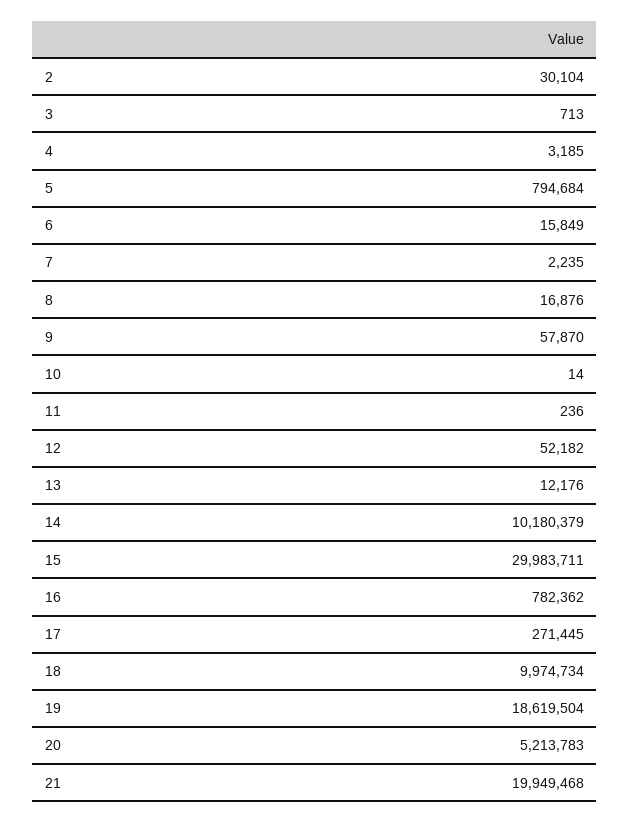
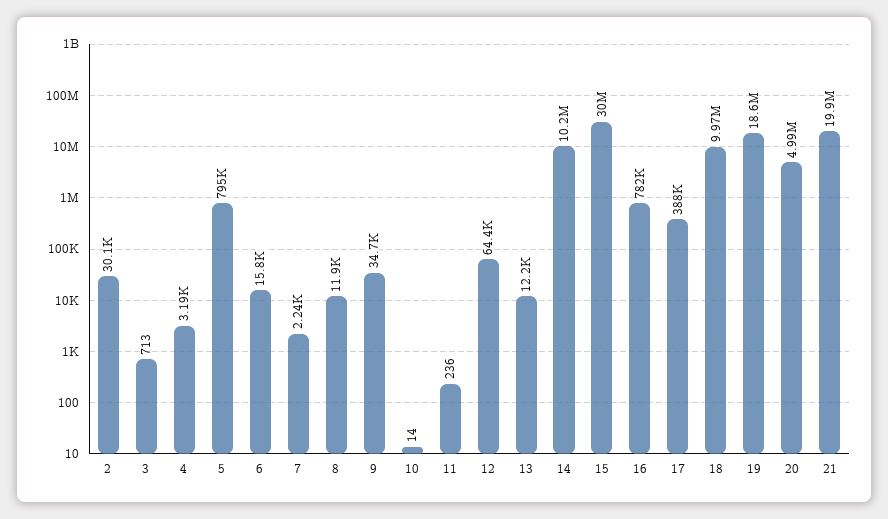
  {
    "2": 30104,
    "3": 713,
    "4": 3185,
    "5": 794684,
    "6": 15849,
    "7": 2235,
-   "8": 16876,
+   "8": 11900,
-   "9": 57870,
+   "9": 34700,
    "10": 14,
    "11": 236,
-   "12": 52182,
+   "12": 64400,
    "13": 12176,
    "14": 10180379,
    "15": 29983711,
    "16": 782362,
-   "17": 271445,
+   "17": 388000,
    "18": 9974734,
    "19": 18619504,
-   "20": 5213783,
+   "20": 4990000,
    "21": 19949468
  }

